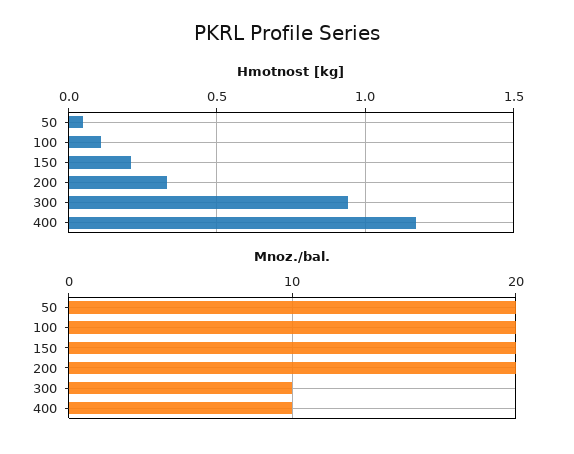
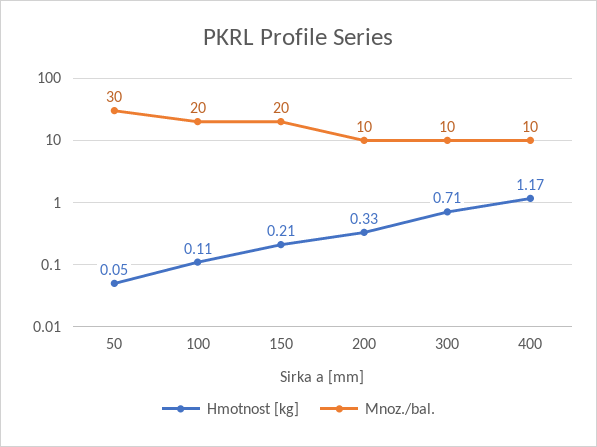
  {
    "Hmotnost [kg]": {
      "50": 0.05,
      "100": 0.11,
      "150": 0.21,
      "200": 0.33,
-     "300": 0.95,
+     "300": 0.71,
      "400": 1.17
    },
    "Mnoz./bal.": {
-     "50": 20,
+     "50": 30,
      "100": 20,
      "150": 20,
-     "200": 20,
+     "200": 10,
      "300": 10,
      "400": 10
    }
  }

